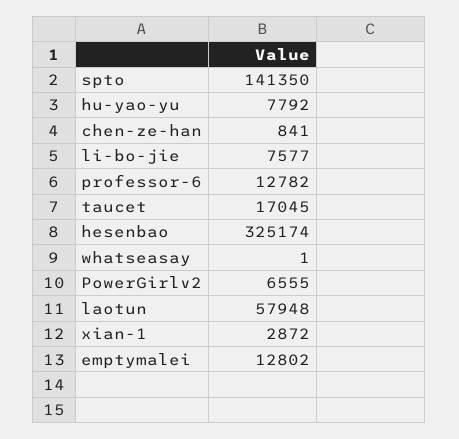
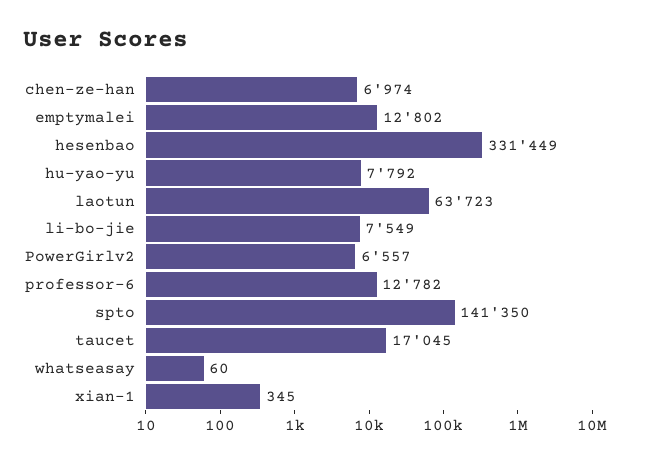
  {
    "spto": 141350,
    "hu-yao-yu": 7792,
-   "chen-ze-han": 841,
+   "chen-ze-han": 6974,
-   "li-bo-jie": 7577,
+   "li-bo-jie": 7549,
    "professor-6": 12782,
    "taucet": 17045,
-   "hesenbao": 325174,
+   "hesenbao": 331449,
-   "whatseasay": 1,
+   "whatseasay": 60,
-   "PowerGirlv2": 6555,
+   "PowerGirlv2": 6557,
-   "laotun": 57948,
+   "laotun": 63723,
-   "xian-1": 2872,
+   "xian-1": 345,
    "emptymalei": 12802
  }

